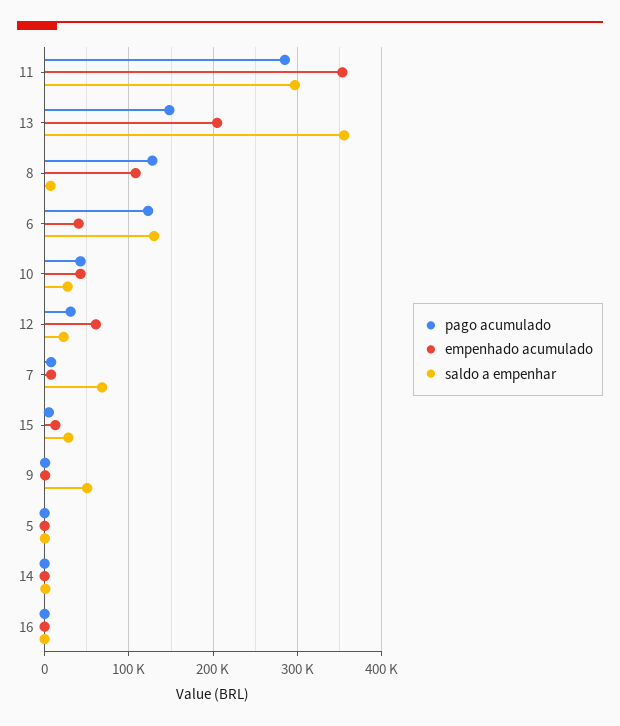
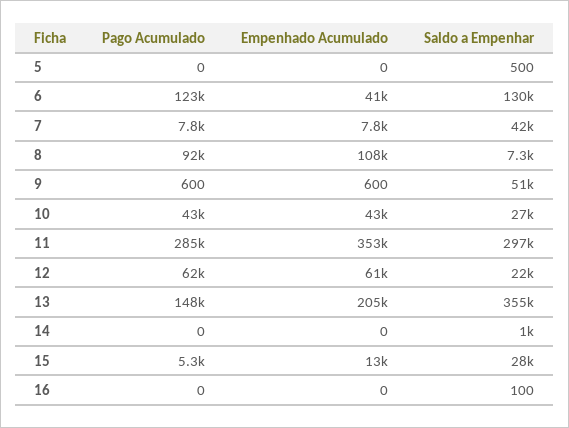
  {
    "pago acumulado": {
      "11": 285000,
      "13": 148000,
-     "8": 130000,
+     "8": 92000,
      "6": 123000,
      "10": 43000,
-     "12": 30000,
+     "12": 62000,
      "7": 7800,
      "15": 5300,
      "9": 600,
      "5": 0,
      "14": 0,
      "16": 0
    },
    "empenhado acumulado": {
      "11": 353000,
      "13": 205000,
      "8": 108000,
      "6": 41000,
      "10": 43000,
      "12": 61000,
      "7": 7800,
      "15": 13000,
      "9": 600,
      "5": 0,
      "14": 0,
      "16": 0
    },
    "saldo a empenhar": {
      "11": 297000,
      "13": 355000,
      "8": 7300,
      "6": 130000,
      "10": 27000,
      "12": 22000,
-     "7": 70000,
+     "7": 42000,
      "15": 28000,
      "9": 51000,
      "5": 500,
      "14": 1000,
      "16": 100
    }
  }

